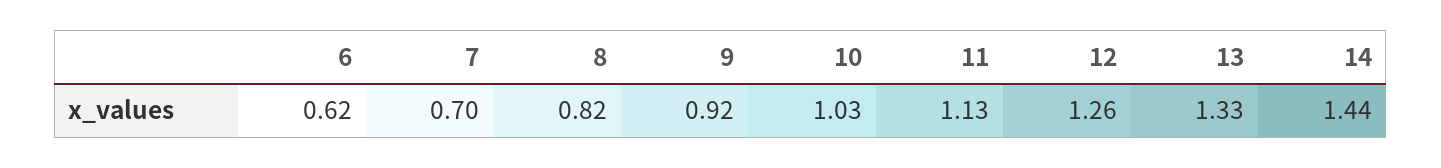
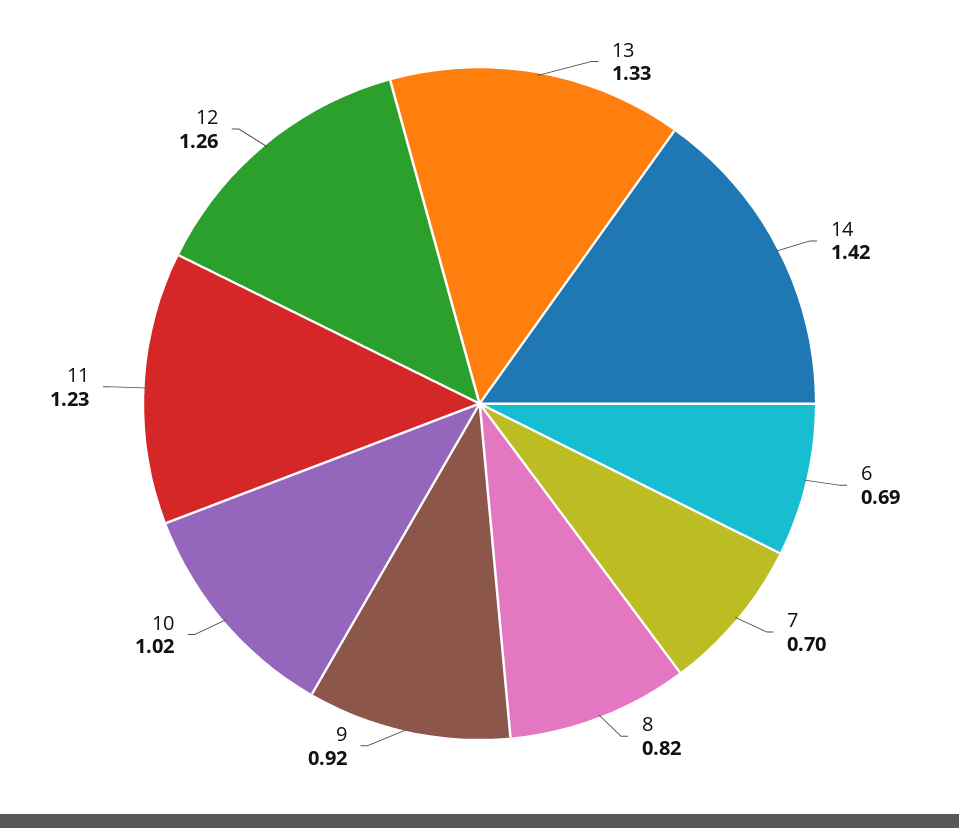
  {
-   "6": 0.62,
+   "6": 0.69,
    "7": 0.7,
    "8": 0.82,
    "9": 0.92,
-   "10": 1.03,
+   "10": 1.02,
-   "11": 1.13,
+   "11": 1.23,
    "12": 1.26,
    "13": 1.33,
-   "14": 1.44
+   "14": 1.42
  }

